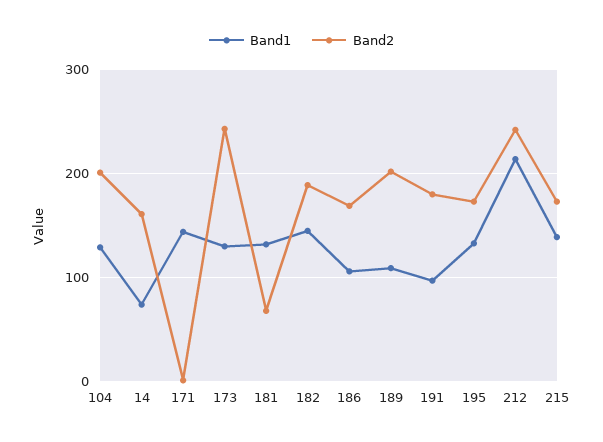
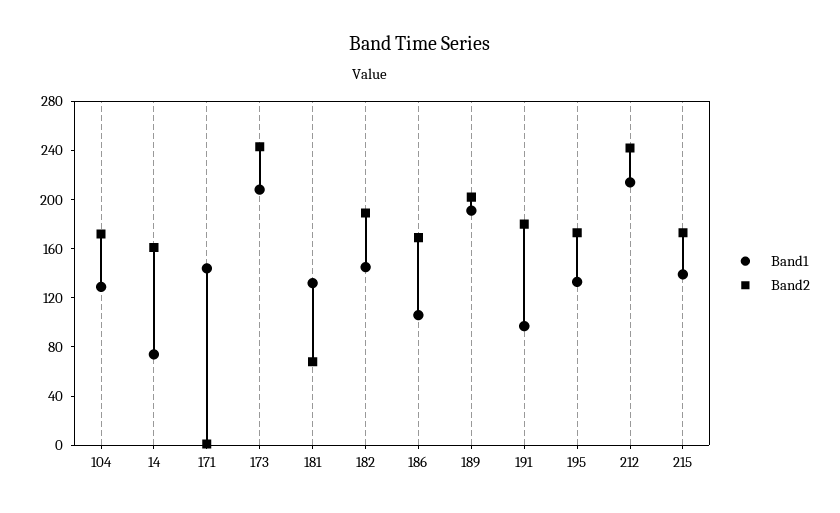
  {
    "Band1": {
      "104": 130,
      "14": 70,
      "171": 140,
-     "173": 130,
+     "173": 210,
      "181": 130,
      "182": 150,
      "186": 110,
-     "189": 110,
+     "189": 190,
      "191": 100,
      "195": 130,
      "212": 210,
      "215": 140
    },
    "Band2": {
-     "104": 200,
+     "104": 170,
      "14": 160,
      "171": 0,
      "173": 240,
      "181": 70,
      "182": 190,
      "186": 170,
      "189": 200,
      "191": 180,
      "195": 170,
      "212": 240,
      "215": 170
    }
  }

